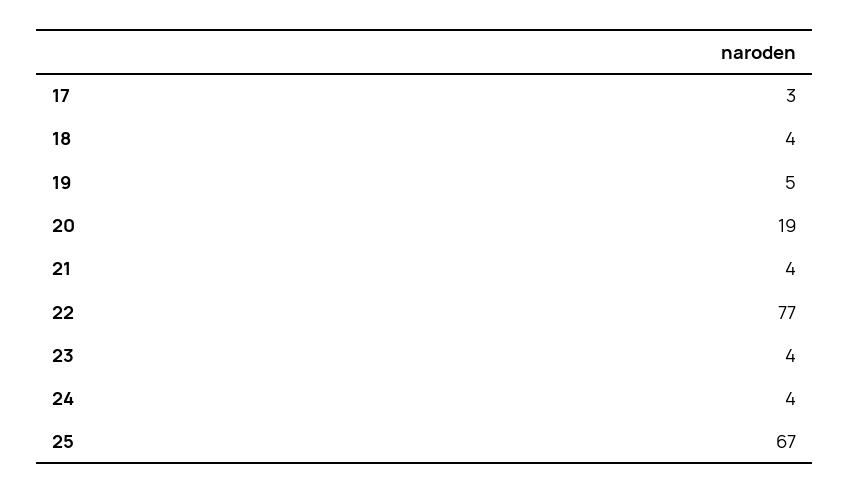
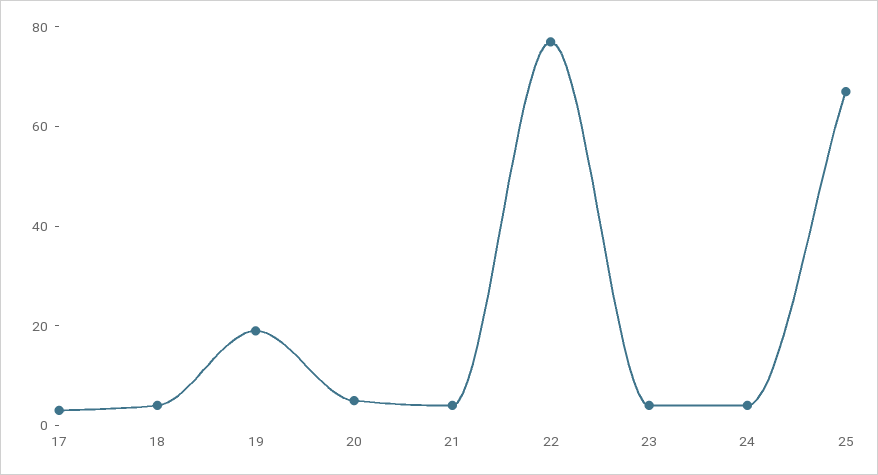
  {
    "17": 3,
    "18": 4,
-   "19": 5,
+   "19": 20,
-   "20": 19,
+   "20": 5,
    "21": 4,
    "22": 77,
    "23": 4,
    "24": 4,
    "25": 67
  }

